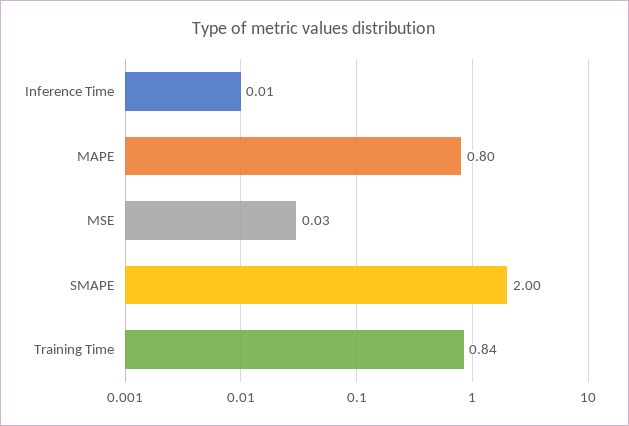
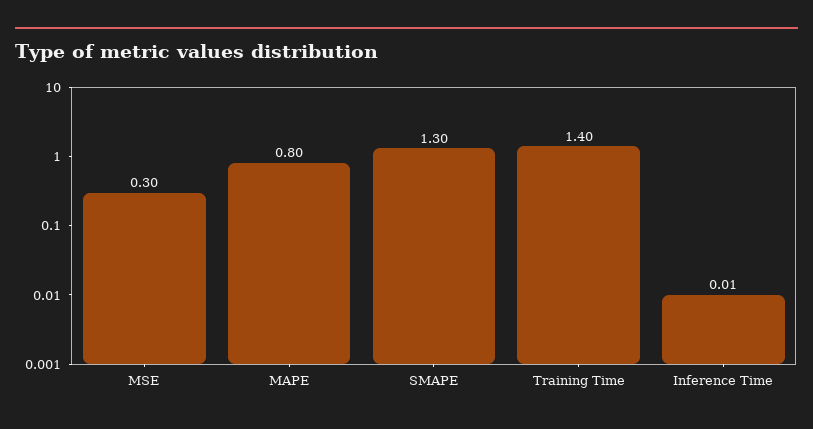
  {
    "Inference Time": 0.01,
    "MAPE": 0.8,
-   "MSE": 0.03,
+   "MSE": 0.3,
-   "SMAPE": 2,
+   "SMAPE": 1.3,
-   "Training Time": 0.84
+   "Training Time": 1.4
  }

